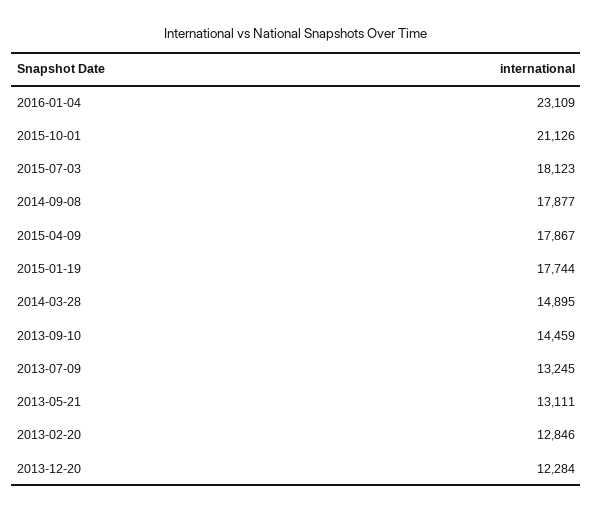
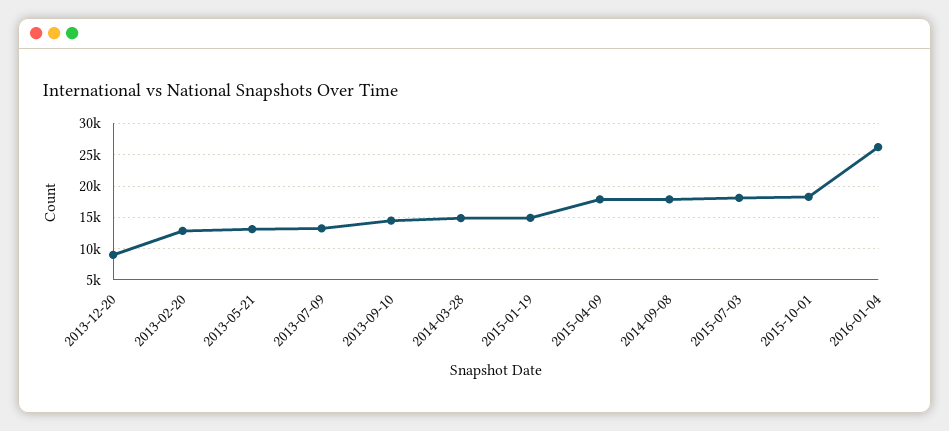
  {
-   "2016-01-04": 23109,
+   "2016-01-04": 26000,
-   "2015-10-01": 21126,
+   "2015-10-01": 18000,
    "2015-07-03": 18123,
    "2014-09-08": 17877,
    "2015-04-09": 17867,
-   "2015-01-19": 17744,
+   "2015-01-19": 15000,
    "2014-03-28": 14895,
    "2013-09-10": 14459,
    "2013-07-09": 13245,
    "2013-05-21": 13111,
    "2013-02-20": 12846,
-   "2013-12-20": 12284
+   "2013-12-20": 9000
  }

